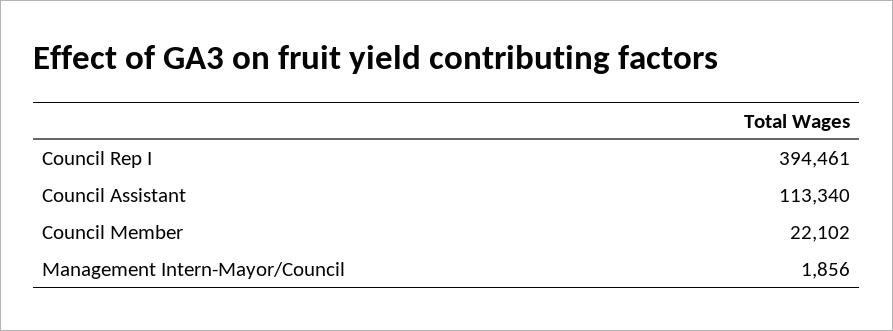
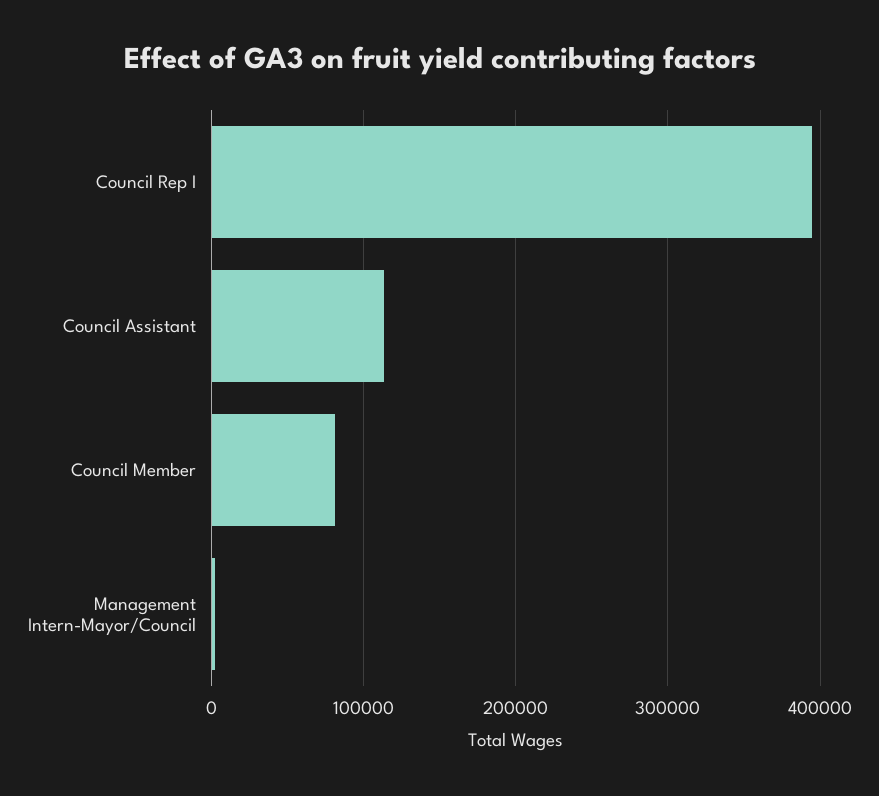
  {
    "Council Rep I": 394461,
    "Council Assistant": 113340,
-   "Council Member": 22102,
+   "Council Member": 80000,
    "Management Intern-Mayor/Council": 1856
  }

